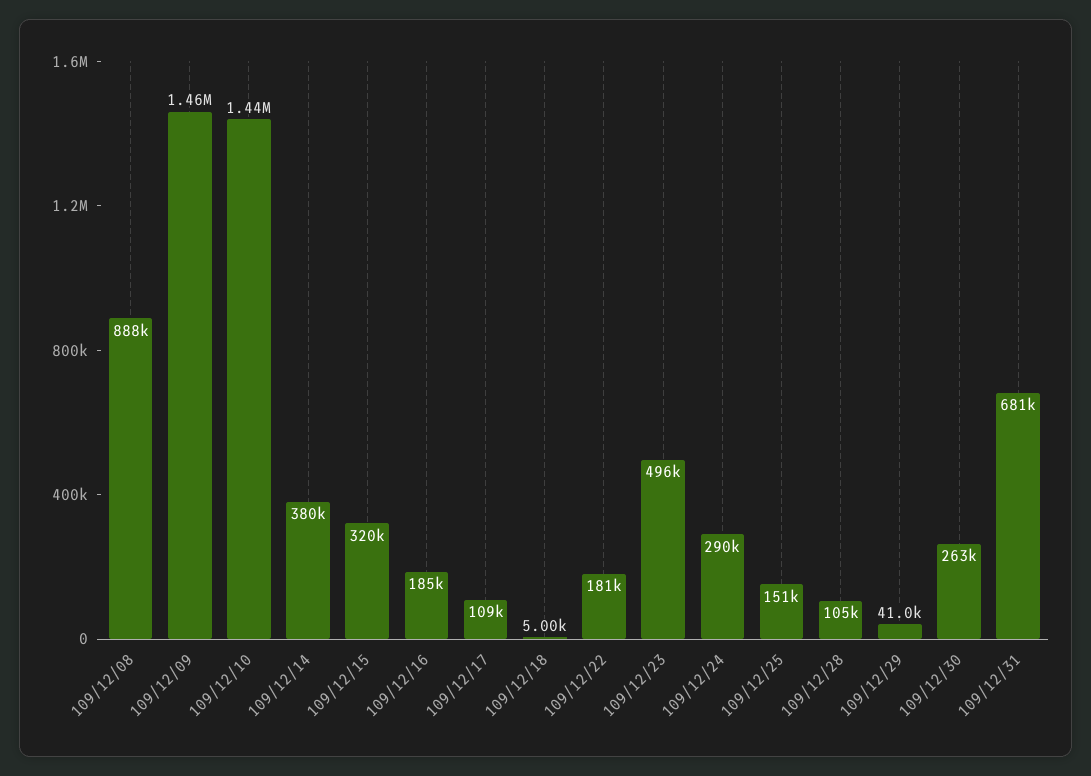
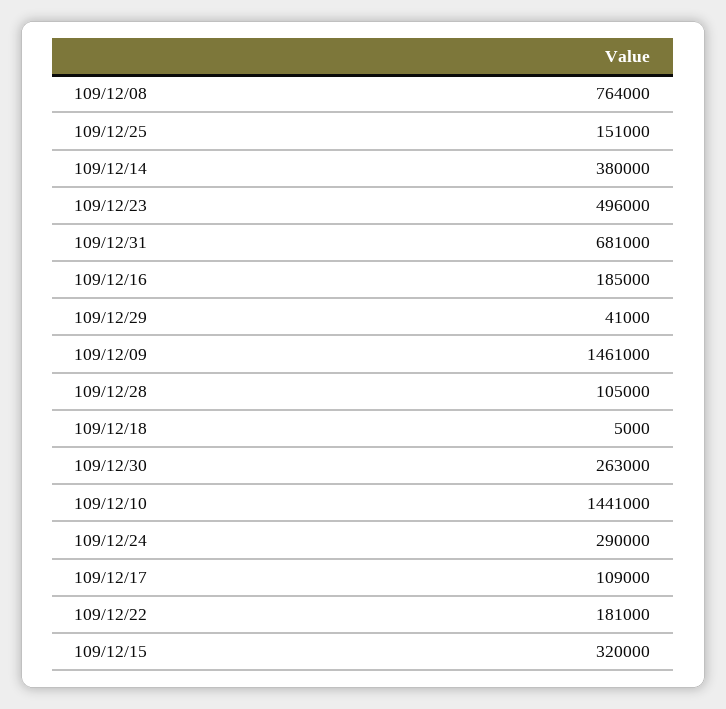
  {
-   "109/12/08": 888000,
+   "109/12/08": 764000,
    "109/12/09": 1461000,
    "109/12/10": 1441000,
    "109/12/14": 380000,
    "109/12/15": 320000,
    "109/12/16": 185000,
    "109/12/17": 109000,
    "109/12/18": 5000,
    "109/12/22": 181000,
    "109/12/23": 496000,
    "109/12/24": 290000,
    "109/12/25": 151000,
    "109/12/28": 105000,
    "109/12/29": 41000,
    "109/12/30": 263000,
    "109/12/31": 681000
  }

